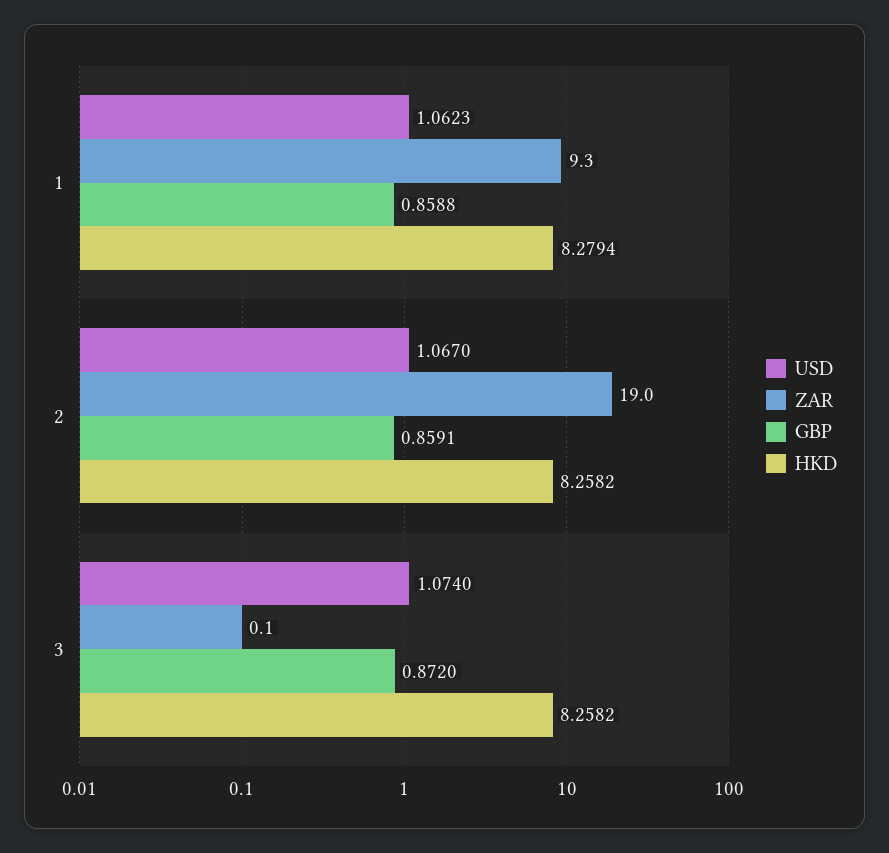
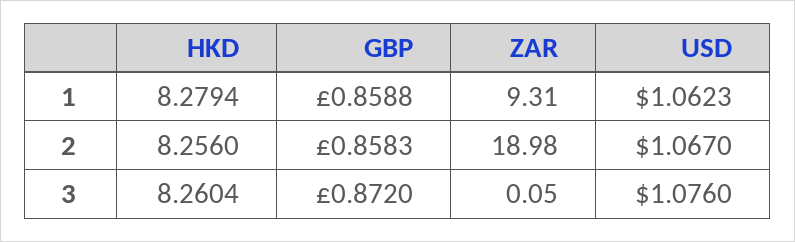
  {
    "USD": {
      "1": 1.0623,
      "2": 1.067,
-     "3": 1.074
+     "3": 1.076
    },
    "ZAR": {
      "1": 9.31,
      "2": 18.98,
      "3": 0.05
    },
    "GBP": {
      "1": 0.8588,
-     "2": 0.8591,
+     "2": 0.8583,
      "3": 0.872
    },
    "HKD": {
      "1": 8.2794,
-     "2": 8.2582,
+     "2": 8.256,
-     "3": 8.2582
+     "3": 8.2604
    }
  }

